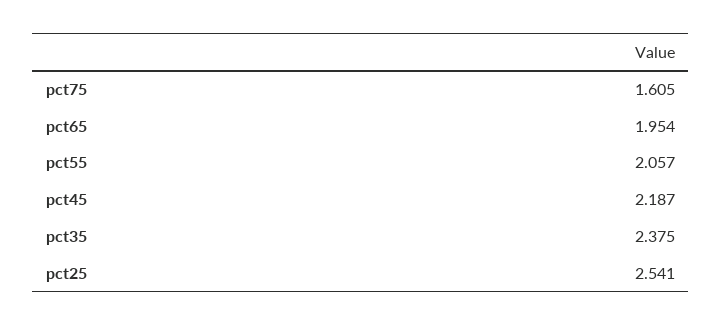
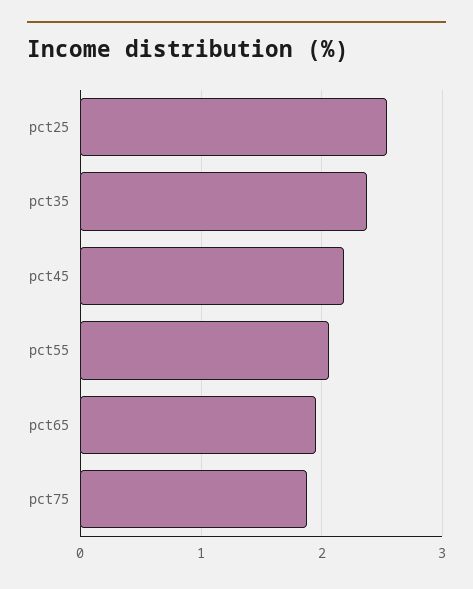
  {
-   "pct75": 1.605,
+   "pct75": 1.9,
    "pct65": 1.954,
    "pct55": 2.057,
    "pct45": 2.187,
    "pct35": 2.375,
    "pct25": 2.541
  }

